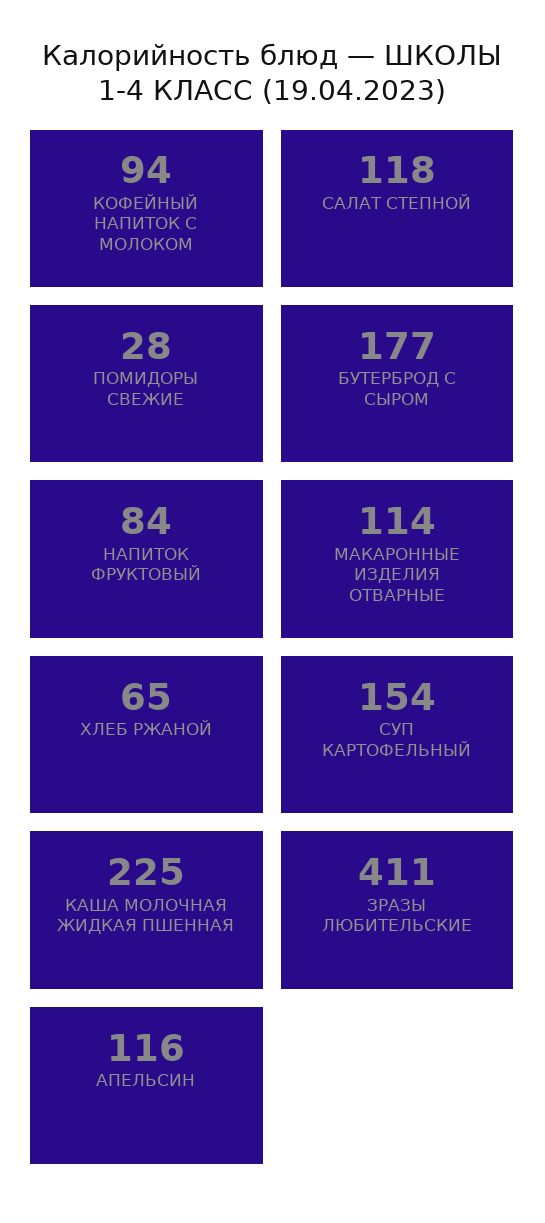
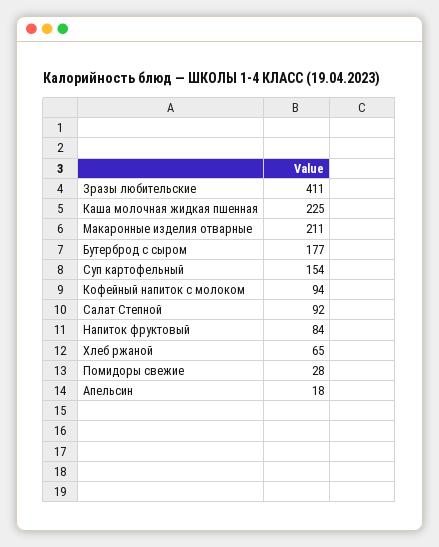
  {
    "КОФЕЙНЫЙ НАПИТОК С МОЛОКОМ": 94,
-   "САЛАТ СТЕПНОЙ": 118,
+   "САЛАТ СТЕПНОЙ": 92,
    "ПОМИДОРЫ СВЕЖИЕ": 28,
    "БУТЕРБРОД С СЫРОМ": 177,
    "НАПИТОК ФРУКТОВЫЙ": 84,
-   "МАКАРОННЫЕ ИЗДЕЛИЯ ОТВАРНЫЕ": 114,
+   "МАКАРОННЫЕ ИЗДЕЛИЯ ОТВАРНЫЕ": 211,
    "ХЛЕБ РЖАНОЙ": 65,
    "СУП КАРТОФЕЛЬНЫЙ": 154,
    "КАША МОЛОЧНАЯ ЖИДКАЯ ПШЕННАЯ": 225,
    "ЗРАЗЫ ЛЮБИТЕЛЬСКИЕ": 411,
-   "АПЕЛЬСИН": 116
+   "АПЕЛЬСИН": 18
  }

